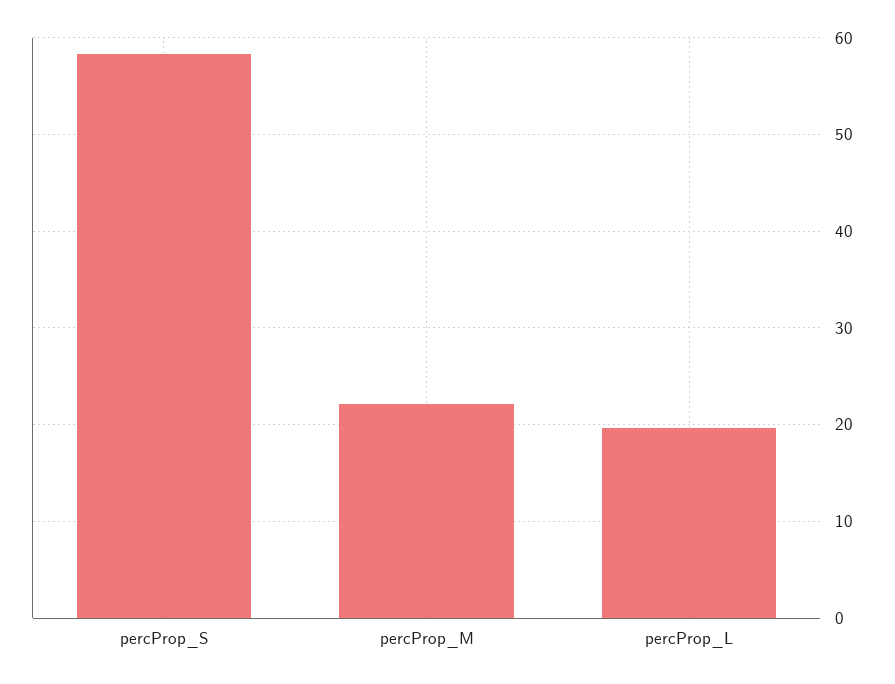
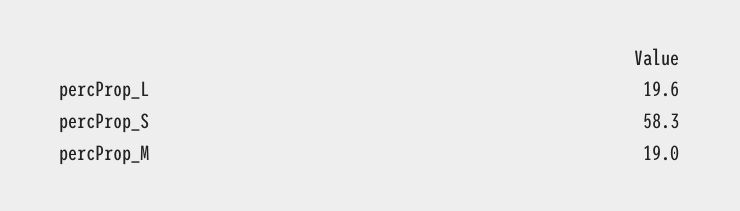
  {
    "percProp_S": 58.3,
-   "percProp_M": 22,
+   "percProp_M": 19,
    "percProp_L": 19.6
  }

